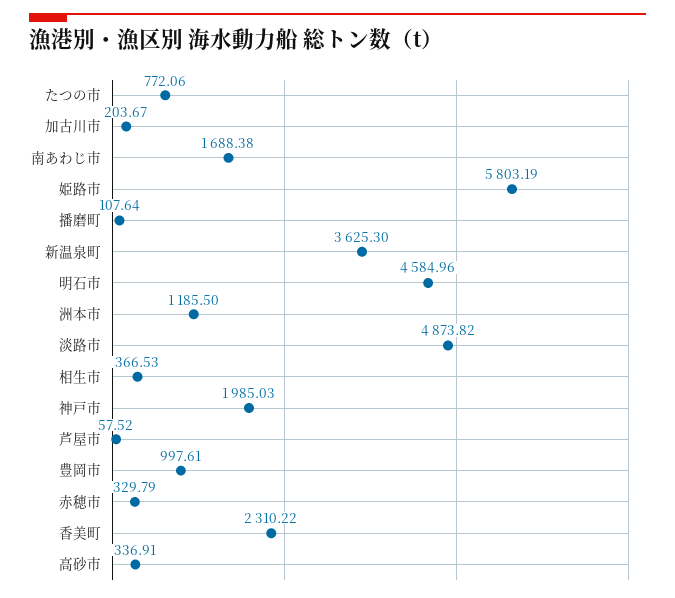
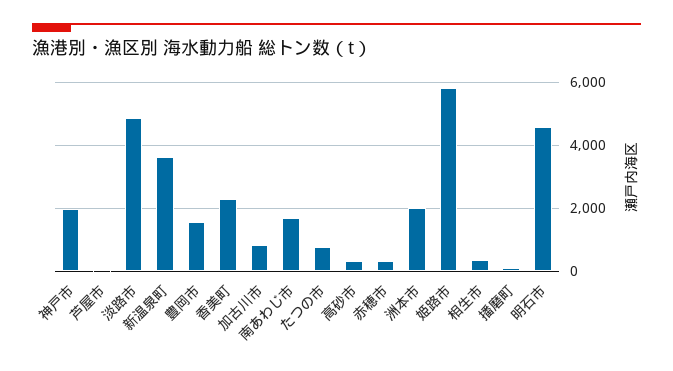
  {
    "たつの市": 772.06,
-   "加古川市": 203.67,
+   "加古川市": 800,
    "南あわじ市": 1688.38,
    "姫路市": 5803.19,
    "播磨町": 107.64,
    "新温泉町": 3625.3,
    "明石市": 4584.96,
-   "洲本市": 1185.5,
+   "洲本市": 2000,
    "淡路市": 4873.82,
    "相生市": 366.53,
    "神戸市": 1985.03,
    "芦屋市": 57.52,
-   "豊岡市": 997.61,
+   "豊岡市": 1600,
    "赤穂市": 329.79,
    "香美町": 2310.22,
    "高砂市": 336.91
  }

